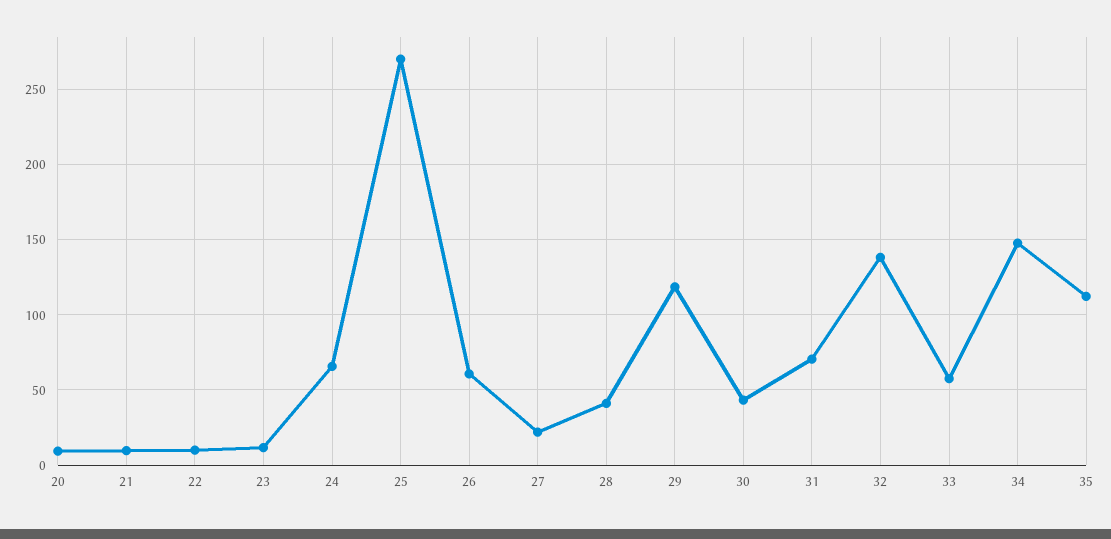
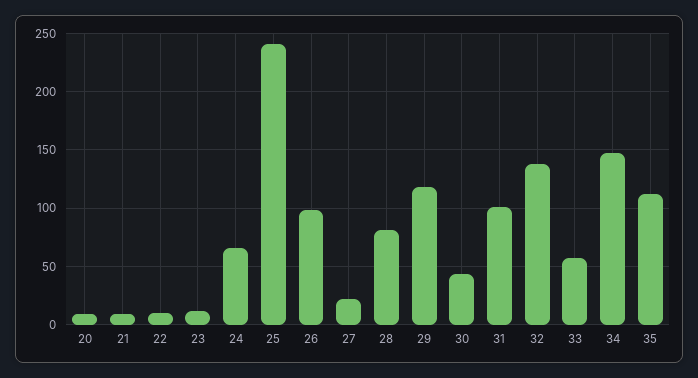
  {
    "20": 10,
    "21": 10,
    "22": 10,
    "23": 10,
    "24": 65,
-   "25": 270,
+   "25": 240,
-   "26": 60,
+   "26": 100,
    "27": 20,
-   "28": 40,
+   "28": 80,
    "29": 120,
    "30": 45,
-   "31": 70,
+   "31": 100,
    "32": 140,
    "33": 60,
    "34": 150,
    "35": 110
  }

